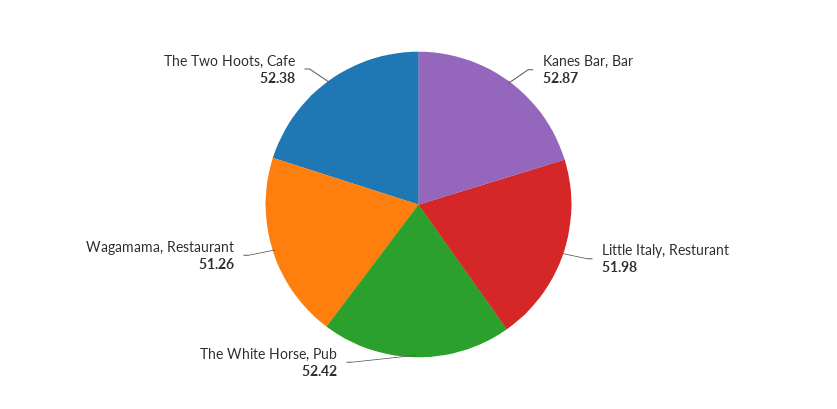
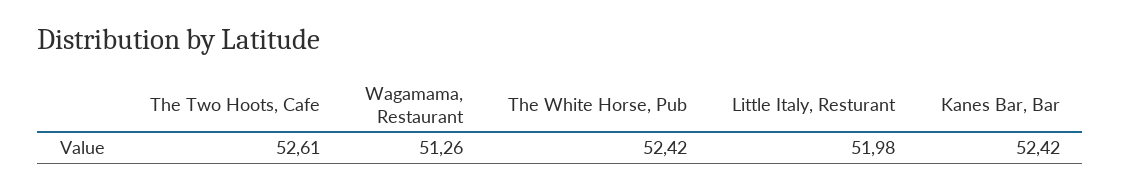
  {
-   "Kanes Bar, Bar": 52.87,
+   "Kanes Bar, Bar": 52.42,
    "Little Italy, Resturant": 51.98,
    "The White Horse, Pub": 52.42,
    "Wagamama, Restaurant": 51.26,
-   "The Two Hoots, Cafe": 52.38
+   "The Two Hoots, Cafe": 52.61
  }

